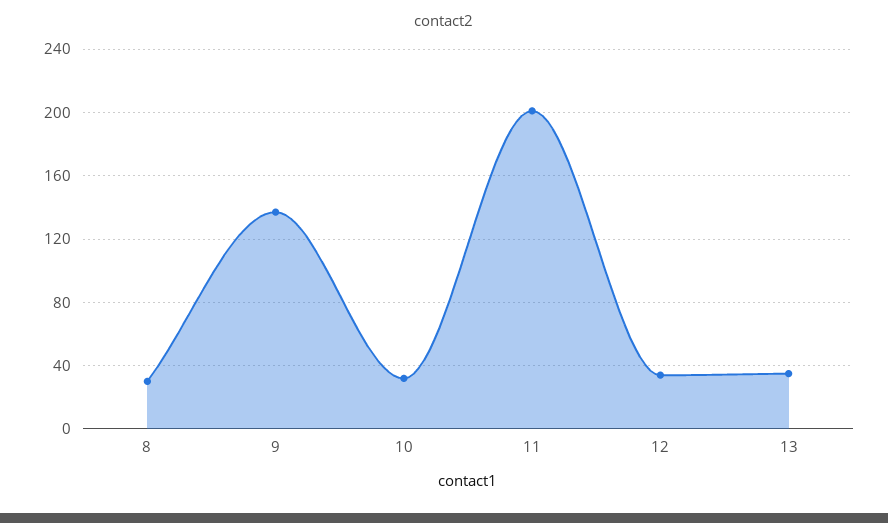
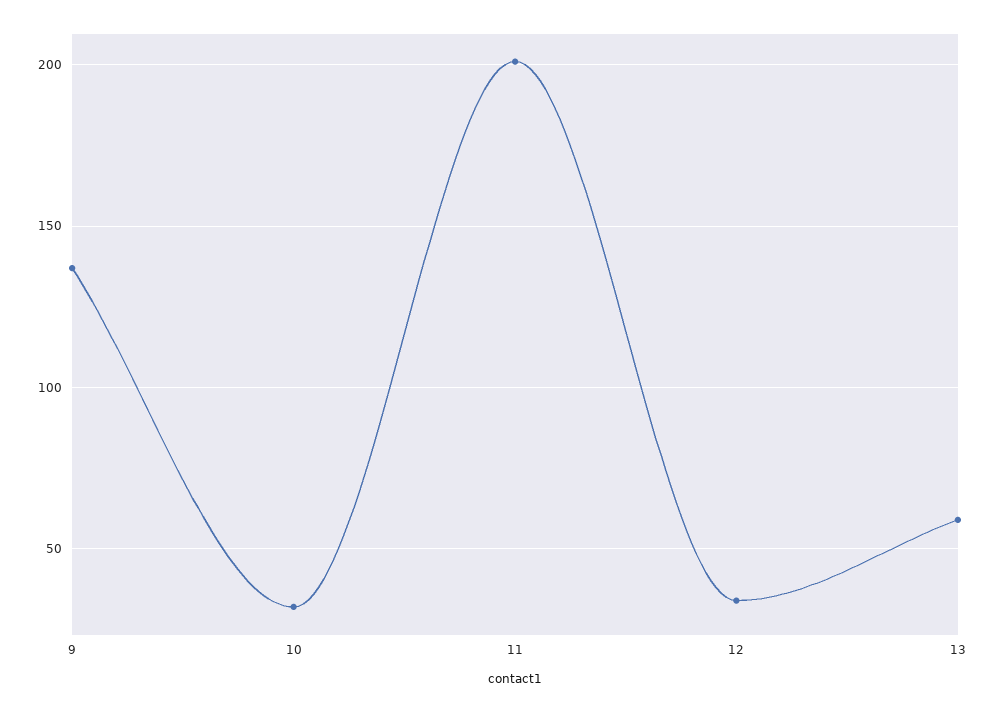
  {
-   "8": 30,
    "9": 135,
    "10": 30,
    "11": 200,
    "12": 35,
-   "13": 35
+   "13": 60
  }

